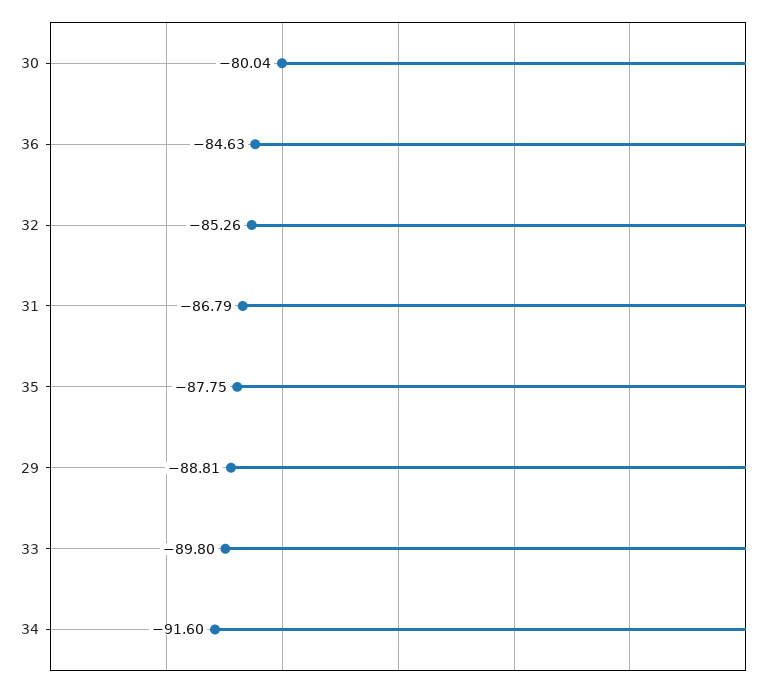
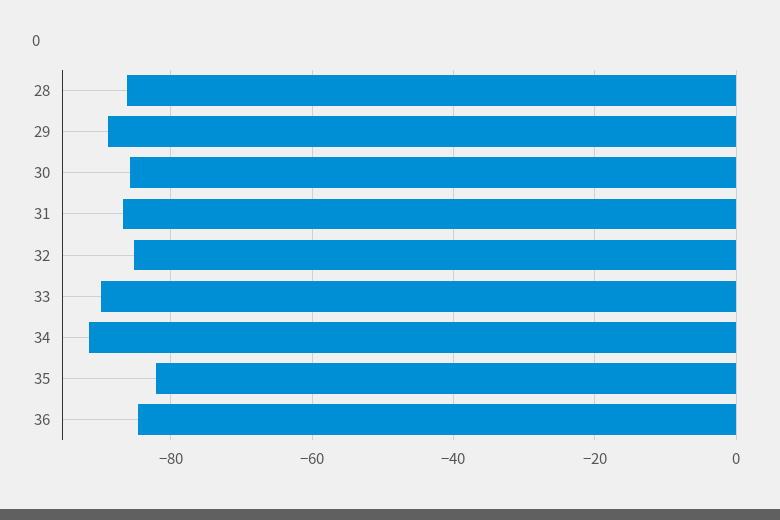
  {
-   "30": -80.04,
+   "30": -86,
    "36": -84.63,
    "32": -85.26,
    "31": -86.79,
-   "35": -87.75,
+   "35": -82,
    "29": -88.81,
    "33": -89.8,
-   "34": -91.6
+   "34": -91.6,
+   "28": -86
  }

